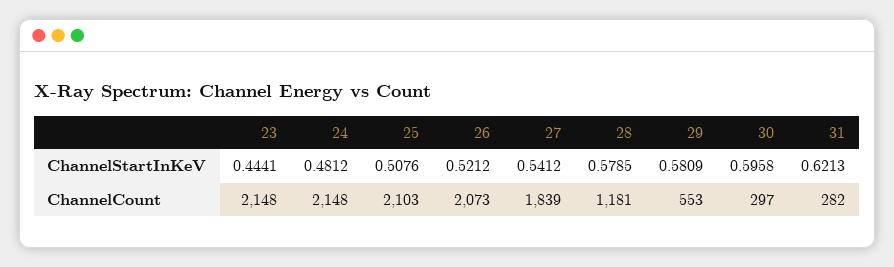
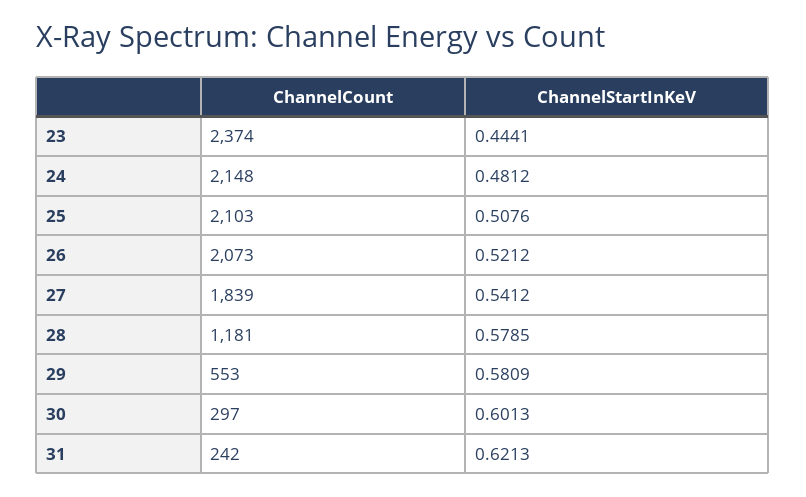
  {
    "23": {
      "ChannelStartInKeV": 0.4441,
-     "ChannelCount": 2148
+     "ChannelCount": 2374
    },
    "24": {
      "ChannelStartInKeV": 0.4812,
      "ChannelCount": 2148
    },
    "25": {
      "ChannelStartInKeV": 0.5076,
      "ChannelCount": 2103
    },
    "26": {
      "ChannelStartInKeV": 0.5212,
      "ChannelCount": 2073
    },
    "27": {
      "ChannelStartInKeV": 0.5412,
      "ChannelCount": 1839
    },
    "28": {
      "ChannelStartInKeV": 0.5785,
      "ChannelCount": 1181
    },
    "29": {
      "ChannelStartInKeV": 0.5809,
      "ChannelCount": 553
    },
    "30": {
-     "ChannelStartInKeV": 0.5958,
+     "ChannelStartInKeV": 0.6013,
      "ChannelCount": 297
    },
    "31": {
      "ChannelStartInKeV": 0.6213,
-     "ChannelCount": 282
+     "ChannelCount": 242
    }
  }

